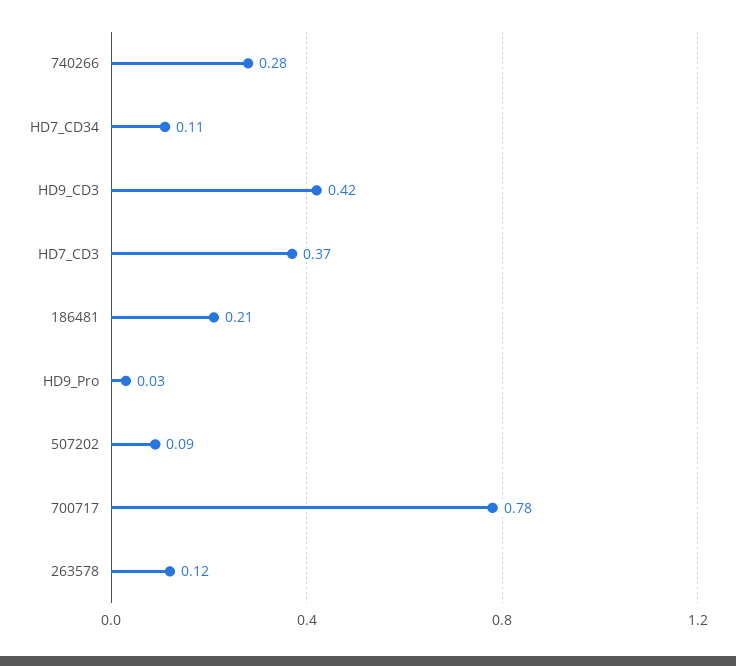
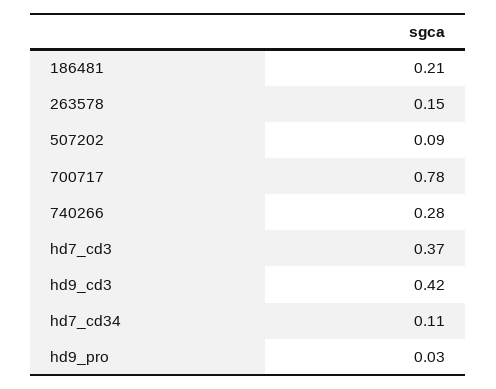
  {
    "740266": 0.28,
    "HD7_CD34": 0.11,
    "HD9_CD3": 0.42,
    "HD7_CD3": 0.37,
    "186481": 0.21,
    "HD9_Pro": 0.03,
    "507202": 0.09,
    "700717": 0.78,
-   "263578": 0.12
+   "263578": 0.15
  }

